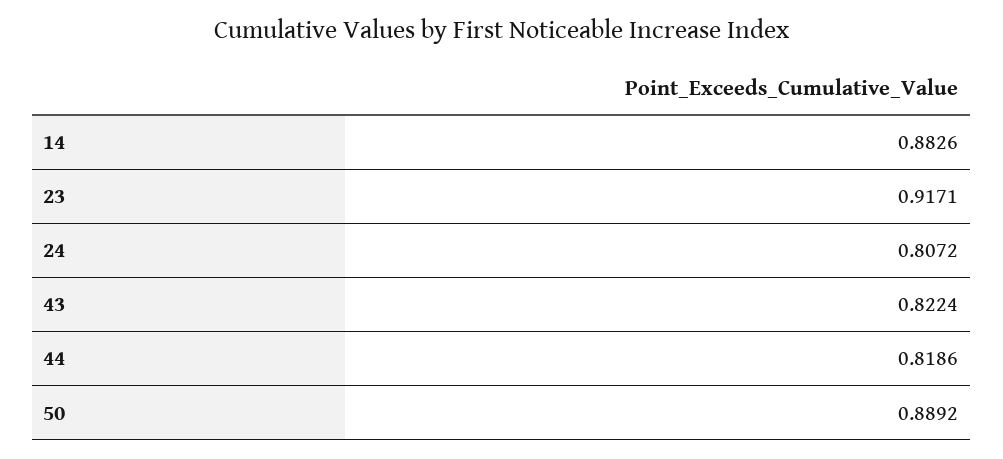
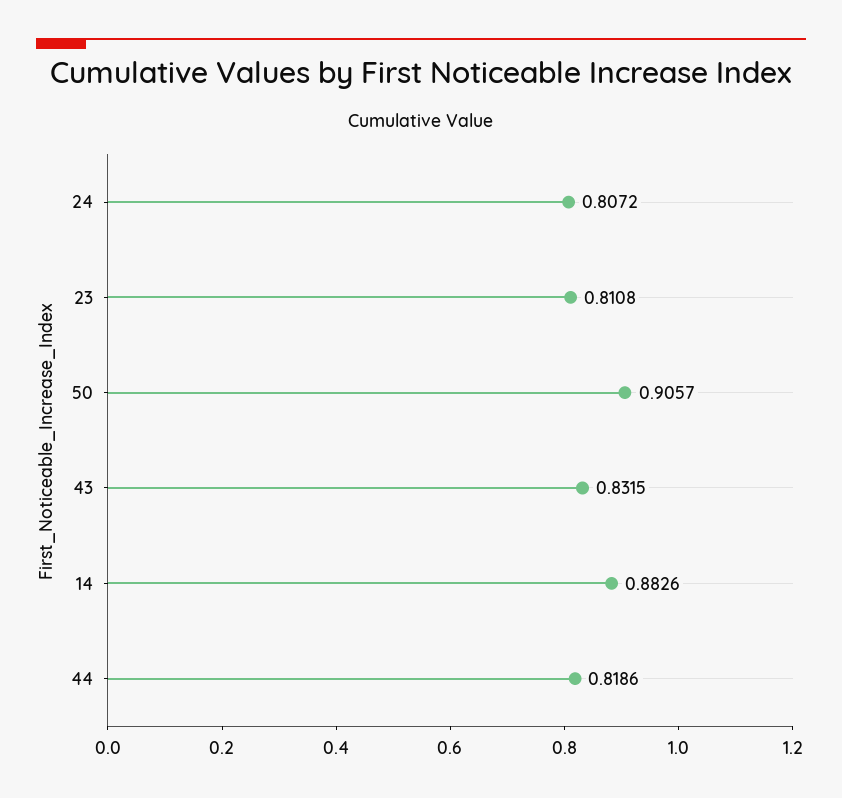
  {
    "14": 0.8826,
-   "23": 0.9171,
+   "23": 0.8108,
    "24": 0.8072,
-   "43": 0.8224,
+   "43": 0.8315,
    "44": 0.8186,
-   "50": 0.8892
+   "50": 0.9057
  }

